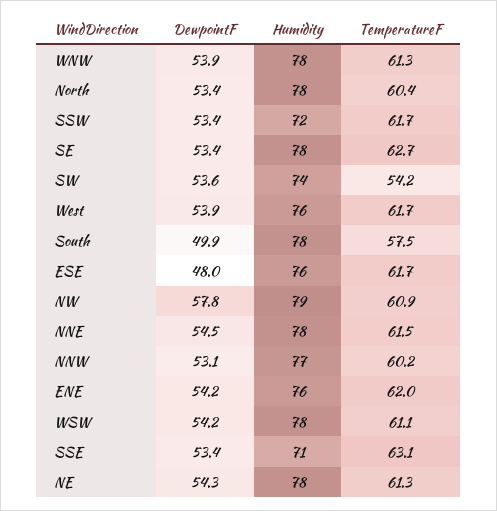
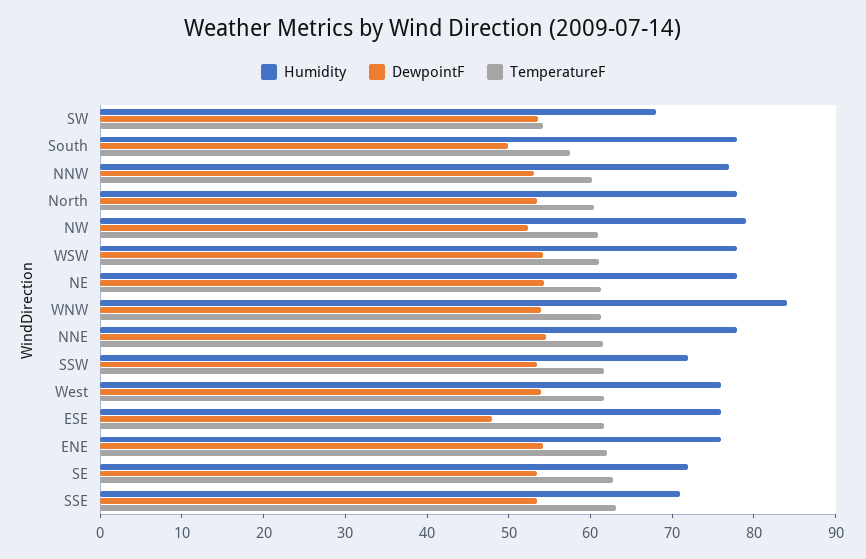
  {
    "DewpointF": {
      "WNW": 53.9,
      "North": 53.4,
      "SSW": 53.4,
      "SE": 53.4,
      "SW": 53.6,
      "West": 53.9,
      "South": 49.9,
      "ESE": 48,
-     "NW": 57.8,
+     "NW": 52,
      "NNE": 54.5,
      "NNW": 53.1,
      "ENE": 54.2,
      "WSW": 54.2,
      "SSE": 53.4,
      "NE": 54.3
    },
    "Humidity": {
-     "WNW": 78,
+     "WNW": 84,
      "North": 78,
      "SSW": 72,
-     "SE": 78,
+     "SE": 72,
-     "SW": 74,
+     "SW": 68,
      "West": 76,
      "South": 78,
      "ESE": 76,
      "NW": 79,
      "NNE": 78,
      "NNW": 77,
      "ENE": 76,
      "WSW": 78,
      "SSE": 71,
      "NE": 78
    },
    "TemperatureF": {
      "WNW": 61.3,
      "North": 60.4,
      "SSW": 61.7,
      "SE": 62.7,
      "SW": 54.2,
      "West": 61.7,
      "South": 57.5,
      "ESE": 61.7,
      "NW": 60.9,
      "NNE": 61.5,
      "NNW": 60.2,
      "ENE": 62,
      "WSW": 61.1,
      "SSE": 63.1,
      "NE": 61.3
    }
  }

